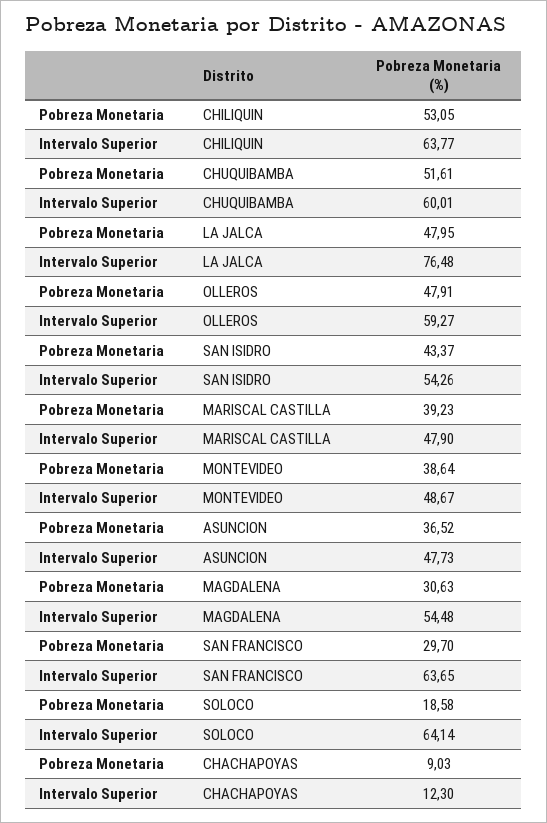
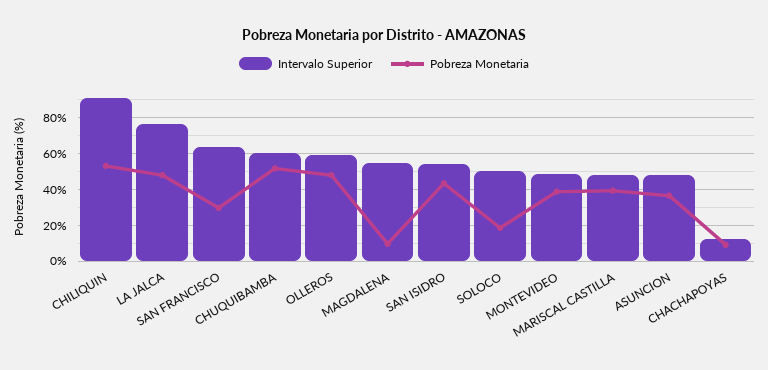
  {
    "Pobreza Monetaria": {
      "CHILIQUIN": 53.05,
      "CHUQUIBAMBA": 51.61,
      "LA JALCA": 47.95,
      "OLLEROS": 47.91,
      "SAN ISIDRO": 43.37,
      "MARISCAL CASTILLA": 39.23,
      "MONTEVIDEO": 38.64,
      "ASUNCION": 36.52,
-     "MAGDALENA": 30.63,
+     "MAGDALENA": 10,
      "SAN FRANCISCO": 29.7,
      "SOLOCO": 18.58,
      "CHACHAPOYAS": 9.03
    },
    "Intervalo Superior": {
-     "CHILIQUIN": 63.77,
+     "CHILIQUIN": 90,
      "CHUQUIBAMBA": 60.01,
      "LA JALCA": 76.48,
      "OLLEROS": 59.27,
      "SAN ISIDRO": 54.26,
      "MARISCAL CASTILLA": 47.9,
      "MONTEVIDEO": 48.67,
      "ASUNCION": 47.73,
      "MAGDALENA": 54.48,
      "SAN FRANCISCO": 63.65,
-     "SOLOCO": 64.14,
+     "SOLOCO": 50,
      "CHACHAPOYAS": 12.3
    }
  }

